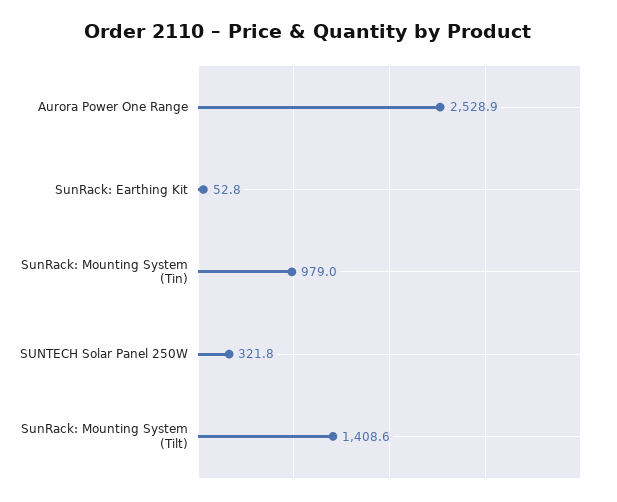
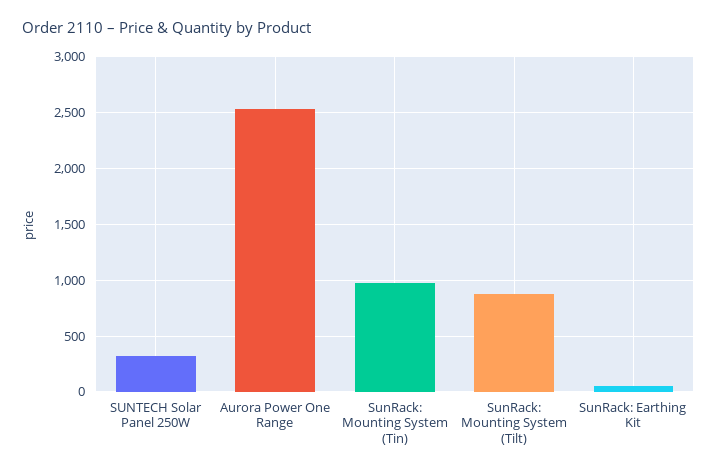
  {
    "Aurora Power One Range": 2528.9,
    "SunRack: Earthing Kit": 52.8,
    "SunRack: Mounting System (Tin)": 979,
    "SUNTECH Solar Panel 250W": 321.8,
-   "SunRack: Mounting System (Tilt)": 1408.6
+   "SunRack: Mounting System (Tilt)": 900
  }

